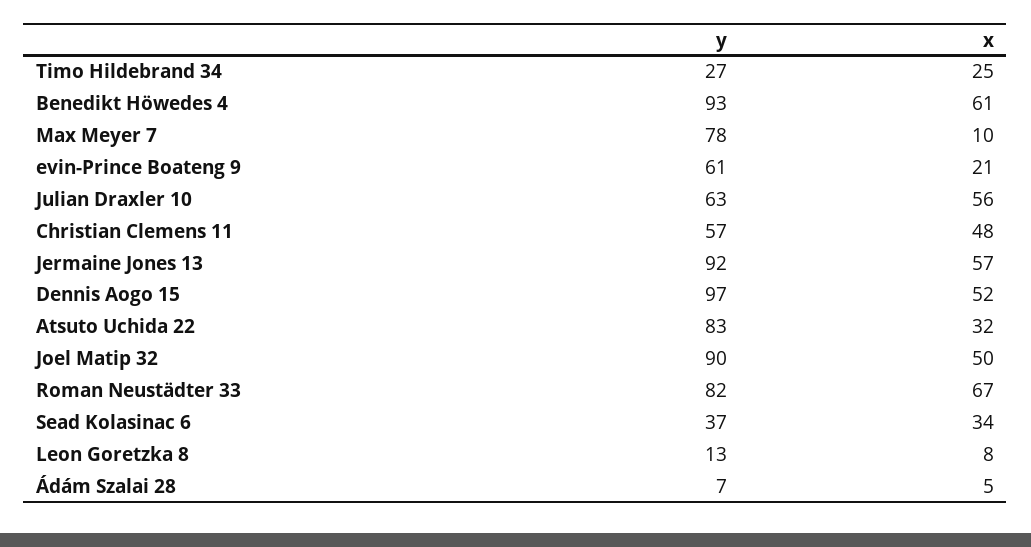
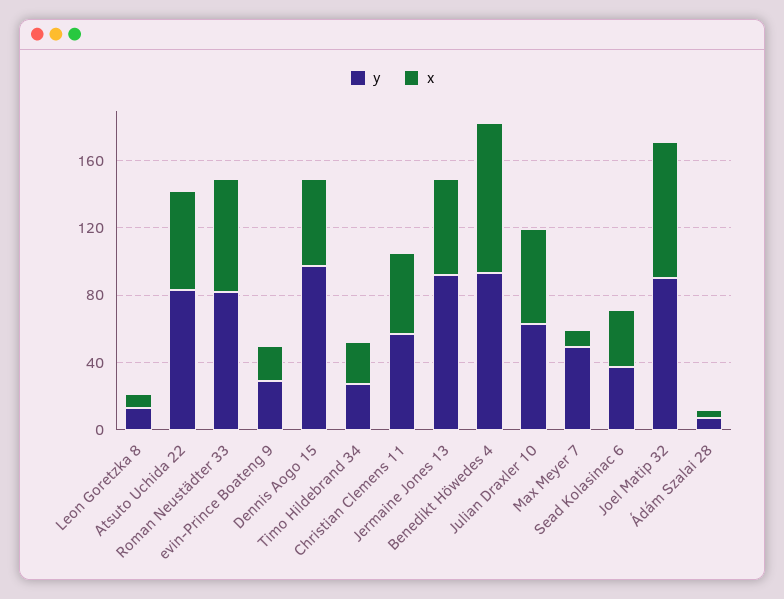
  {
    "y": {
      "Timo Hildebrand 34": 27,
      "Benedikt Höwedes 4": 93,
-     "Max Meyer 7": 78,
+     "Max Meyer 7": 50,
-     "evin-Prince Boateng 9": 61,
+     "evin-Prince Boateng 9": 30,
      "Julian Draxler 10": 63,
      "Christian Clemens 11": 57,
      "Jermaine Jones 13": 92,
      "Dennis Aogo 15": 97,
      "Atsuto Uchida 22": 83,
      "Joel Matip 32": 90,
      "Roman Neustädter 33": 82,
      "Sead Kolasinac 6": 37,
      "Leon Goretzka 8": 13,
      "Ádám Szalai 28": 7
    },
    "x": {
      "Timo Hildebrand 34": 25,
-     "Benedikt Höwedes 4": 61,
+     "Benedikt Höwedes 4": 90,
      "Max Meyer 7": 10,
      "evin-Prince Boateng 9": 21,
      "Julian Draxler 10": 56,
      "Christian Clemens 11": 48,
      "Jermaine Jones 13": 57,
      "Dennis Aogo 15": 52,
-     "Atsuto Uchida 22": 32,
+     "Atsuto Uchida 22": 60,
-     "Joel Matip 32": 50,
+     "Joel Matip 32": 80,
      "Roman Neustädter 33": 67,
      "Sead Kolasinac 6": 34,
      "Leon Goretzka 8": 8,
      "Ádám Szalai 28": 5
    }
  }

